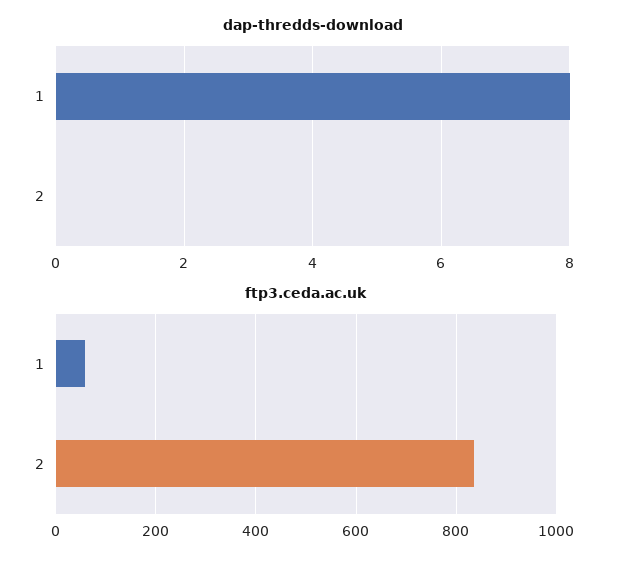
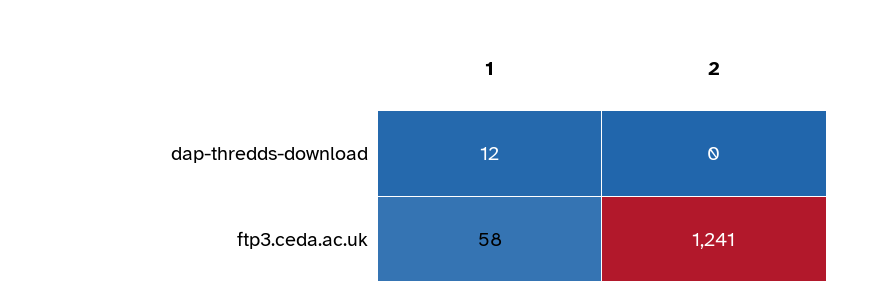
  {
    "dap-thredds-download": {
-     "1": 8,
+     "1": 12,
      "2": 0
    },
    "ftp3.ceda.ac.uk": {
      "1": 58,
-     "2": 840
+     "2": 1241
    }
  }

